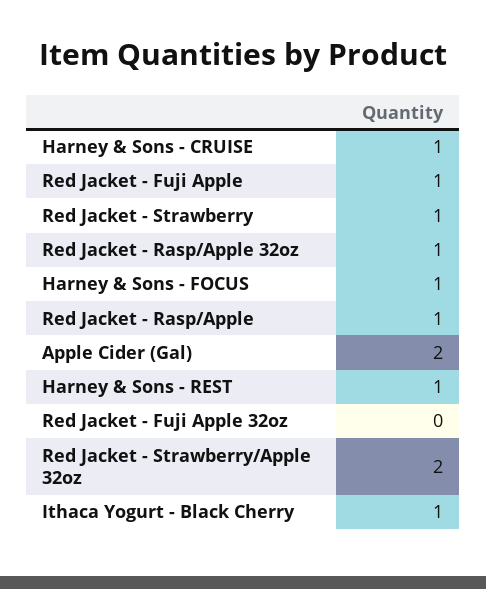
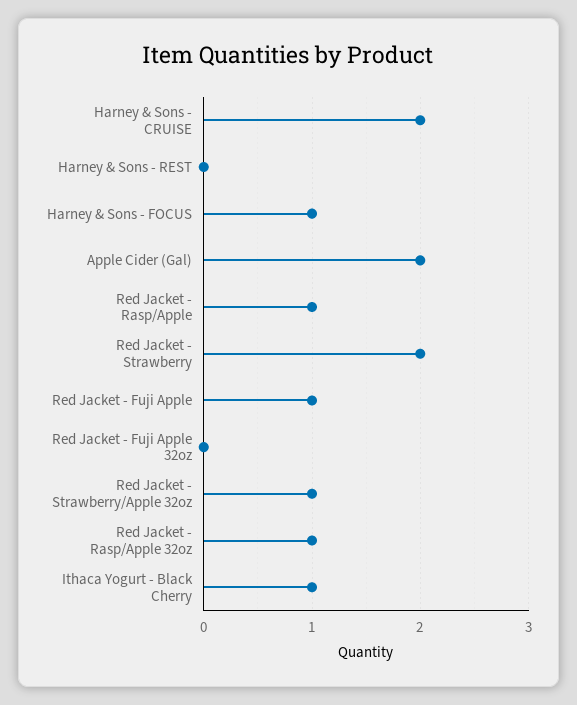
  {
-   "Harney & Sons - CRUISE": 1,
+   "Harney & Sons - CRUISE": 2,
    "Red Jacket - Fuji Apple": 1,
-   "Red Jacket - Strawberry": 1,
+   "Red Jacket - Strawberry": 2,
    "Red Jacket - Rasp/Apple 32oz": 1,
    "Harney & Sons - FOCUS": 1,
    "Red Jacket - Rasp/Apple": 1,
    "Apple Cider (Gal)": 2,
-   "Harney & Sons - REST": 1,
+   "Harney & Sons - REST": 0,
    "Red Jacket - Fuji Apple 32oz": 0,
-   "Red Jacket - Strawberry/Apple 32oz": 2,
+   "Red Jacket - Strawberry/Apple 32oz": 1,
    "Ithaca Yogurt - Black Cherry": 1
  }

